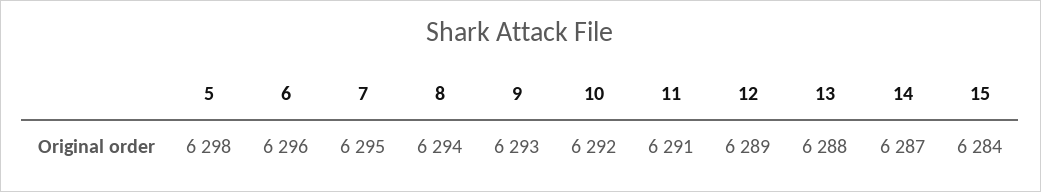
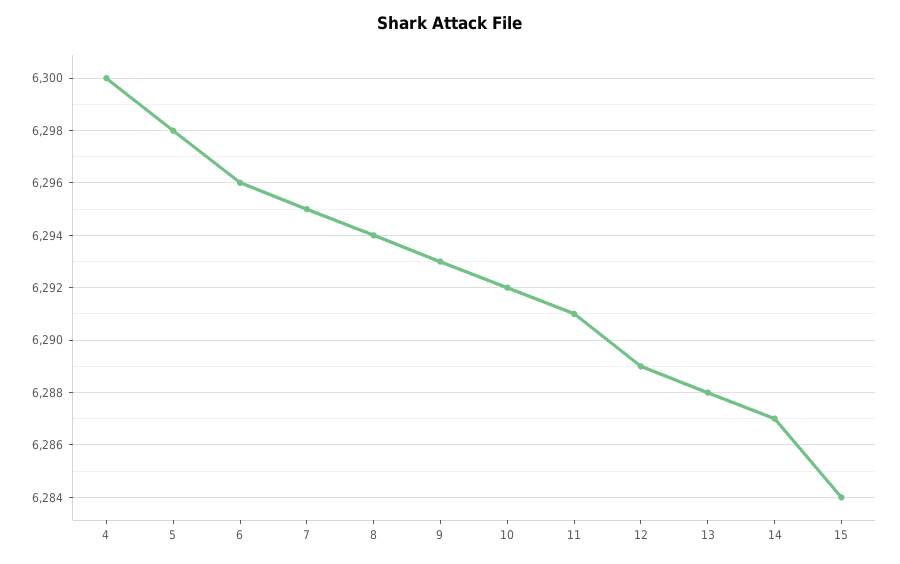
  {
    "5": 6298,
    "6": 6296,
    "7": 6295,
    "8": 6294,
    "9": 6293,
    "10": 6292,
    "11": 6291,
    "12": 6289,
    "13": 6288,
    "14": 6287,
-   "15": 6284
+   "15": 6284,
+   "4": 6300
  }

